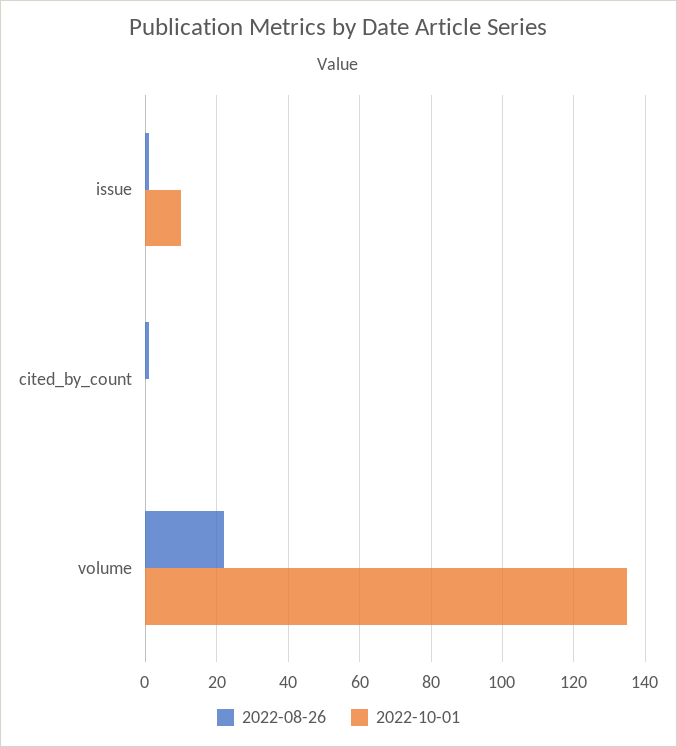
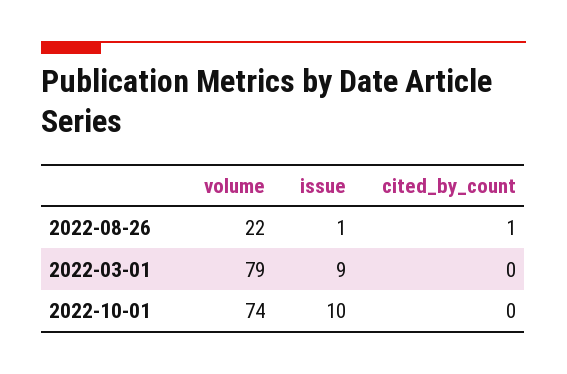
  {
    "2022-08-26": {
      "issue": 1,
      "cited_by_count": 1,
      "volume": 22
    },
    "2022-10-01": {
      "issue": 10,
      "cited_by_count": 0,
-     "volume": 135
+     "volume": 74
-   }
+   },
+   "2022-03-01": {
+     "volume": 79,
+     "issue": 9,
+     "cited_by_count": 0
+   }
  }

